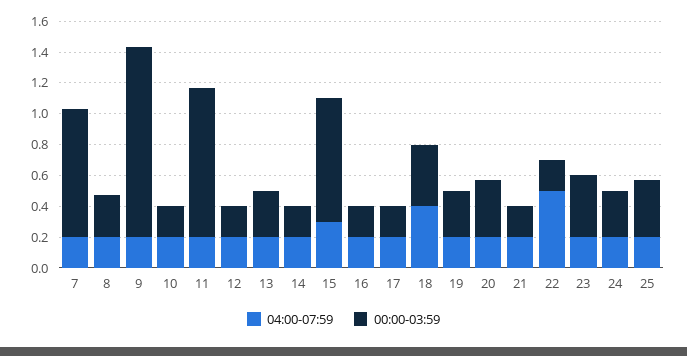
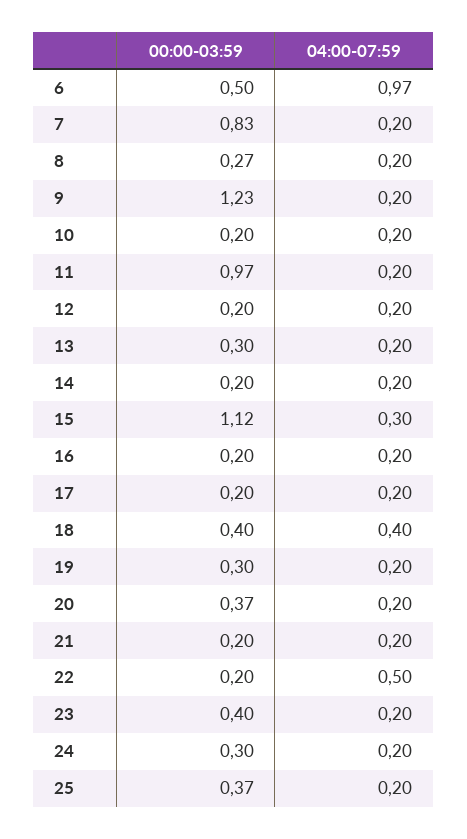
  {
    "04:00-07:59": {
      "7": 0.2,
      "8": 0.2,
      "9": 0.2,
      "10": 0.2,
      "11": 0.2,
      "12": 0.2,
      "13": 0.2,
      "14": 0.2,
      "15": 0.3,
      "16": 0.2,
      "17": 0.2,
      "18": 0.4,
      "19": 0.2,
      "20": 0.2,
      "21": 0.2,
      "22": 0.5,
      "23": 0.2,
      "24": 0.2,
-     "25": 0.2
+     "25": 0.2,
+     "6": 0.97
    },
    "00:00-03:59": {
      "7": 0.83,
      "8": 0.27,
      "9": 1.23,
      "10": 0.2,
      "11": 0.97,
      "12": 0.2,
      "13": 0.3,
      "14": 0.2,
-     "15": 0.8,
+     "15": 1.12,
      "16": 0.2,
      "17": 0.2,
      "18": 0.4,
      "19": 0.3,
      "20": 0.37,
      "21": 0.2,
      "22": 0.2,
      "23": 0.4,
      "24": 0.3,
-     "25": 0.37
+     "25": 0.37,
+     "6": 0.5
    }
  }

